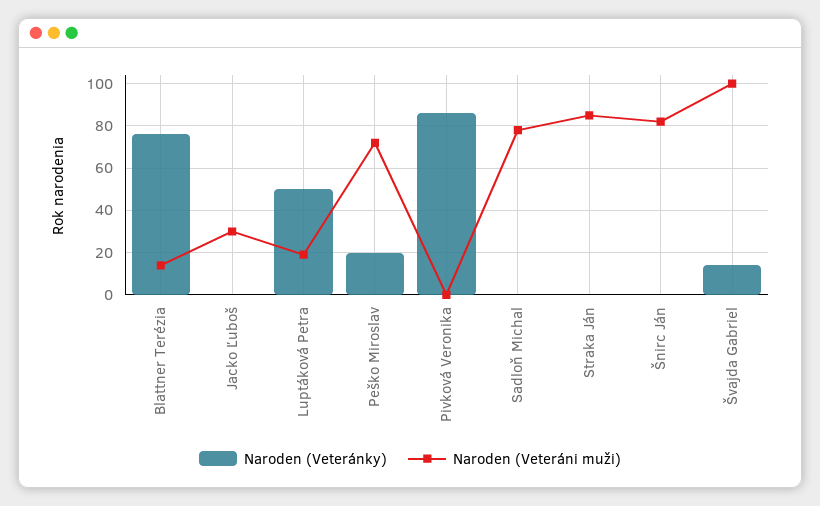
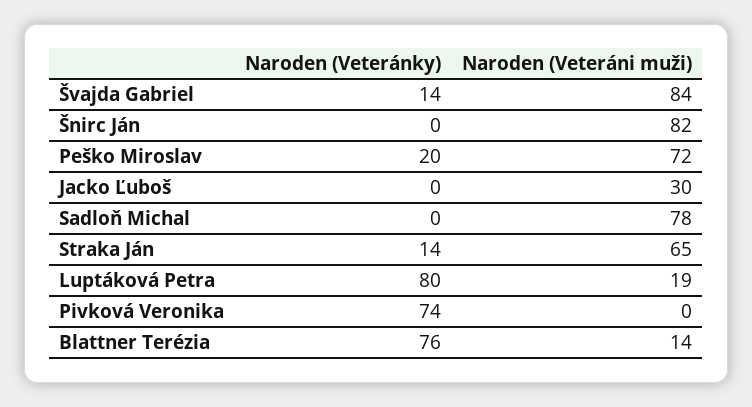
  {
    "Naroden (Veteránky)": {
      "Blattner Terézia": 76,
      "Jacko Ľuboš": 0,
-     "Luptáková Petra": 50,
+     "Luptáková Petra": 80,
      "Peško Miroslav": 20,
-     "Pivková Veronika": 85,
+     "Pivková Veronika": 74,
      "Sadloň Michal": 0,
-     "Straka Ján": 0,
+     "Straka Ján": 14,
      "Šnirc Ján": 0,
      "Švajda Gabriel": 14
    },
    "Naroden (Veteráni muži)": {
      "Blattner Terézia": 14,
      "Jacko Ľuboš": 30,
      "Luptáková Petra": 19,
      "Peško Miroslav": 72,
      "Pivková Veronika": 0,
      "Sadloň Michal": 78,
-     "Straka Ján": 85,
+     "Straka Ján": 65,
      "Šnirc Ján": 82,
-     "Švajda Gabriel": 100
+     "Švajda Gabriel": 84
    }
  }

